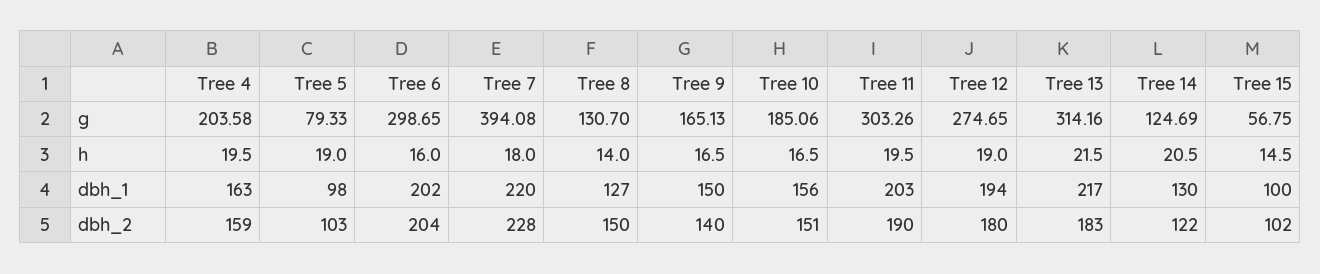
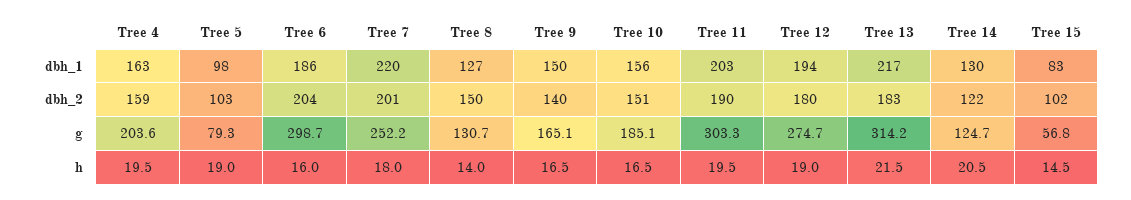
  {
    "Tree 4": {
      "g": 203.58,
      "h": 19.5,
      "dbh_1": 163,
      "dbh_2": 159
    },
    "Tree 5": {
      "g": 79.33,
      "h": 19,
      "dbh_1": 98,
      "dbh_2": 103
    },
    "Tree 6": {
      "g": 298.65,
      "h": 16,
-     "dbh_1": 202,
+     "dbh_1": 186,
      "dbh_2": 204
    },
    "Tree 7": {
-     "g": 394.08,
+     "g": 252.2,
      "h": 18,
      "dbh_1": 220,
-     "dbh_2": 228
+     "dbh_2": 201
    },
    "Tree 8": {
      "g": 130.7,
      "h": 14,
      "dbh_1": 127,
      "dbh_2": 150
    },
    "Tree 9": {
      "g": 165.13,
      "h": 16.5,
      "dbh_1": 150,
      "dbh_2": 140
    },
    "Tree 10": {
      "g": 185.06,
      "h": 16.5,
      "dbh_1": 156,
      "dbh_2": 151
    },
    "Tree 11": {
      "g": 303.26,
      "h": 19.5,
      "dbh_1": 203,
      "dbh_2": 190
    },
    "Tree 12": {
      "g": 274.65,
      "h": 19,
      "dbh_1": 194,
      "dbh_2": 180
    },
    "Tree 13": {
      "g": 314.16,
      "h": 21.5,
      "dbh_1": 217,
      "dbh_2": 183
    },
    "Tree 14": {
      "g": 124.69,
      "h": 20.5,
      "dbh_1": 130,
      "dbh_2": 122
    },
    "Tree 15": {
      "g": 56.75,
      "h": 14.5,
-     "dbh_1": 100,
+     "dbh_1": 83,
      "dbh_2": 102
    }
  }

